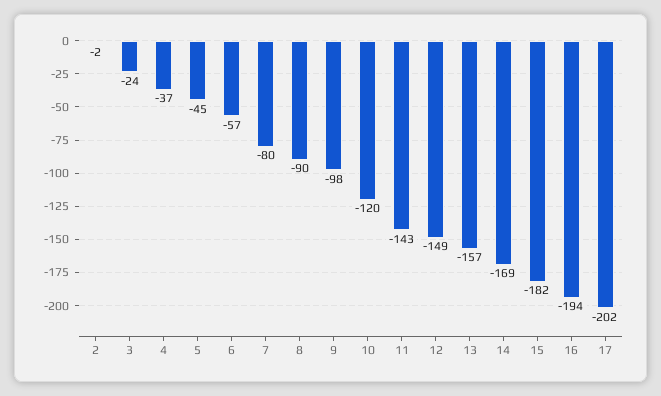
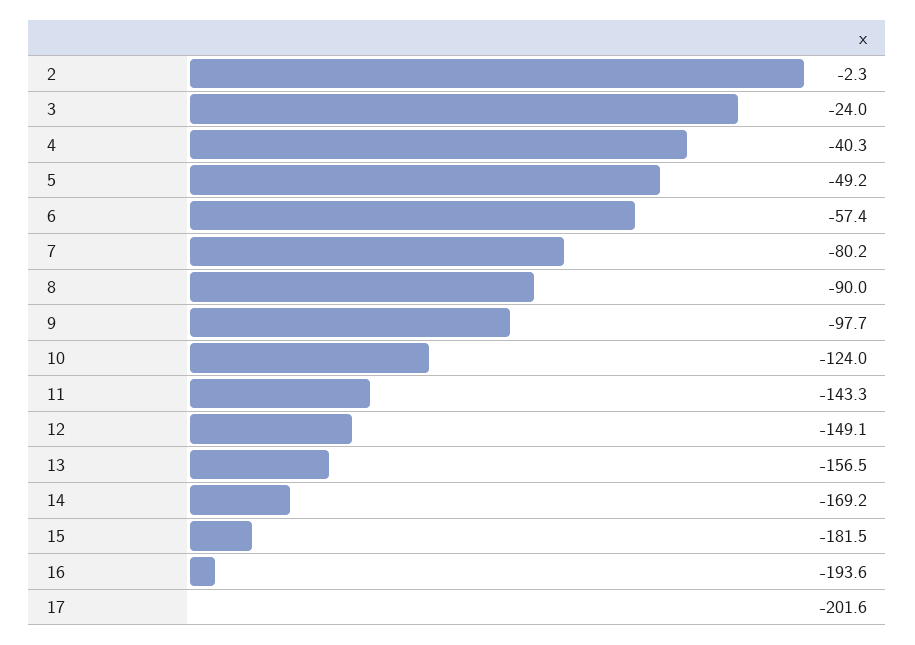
  {
    "2": -2.3,
    "3": -24,
-   "4": -37,
+   "4": -40.3,
-   "5": -45,
+   "5": -49.2,
    "6": -57.4,
    "7": -80.2,
    "8": -90,
    "9": -97.7,
-   "10": -120,
+   "10": -124,
    "11": -143.3,
    "12": -149.1,
    "13": -156.5,
    "14": -169.2,
    "15": -181.5,
    "16": -193.6,
    "17": -201.6
  }

